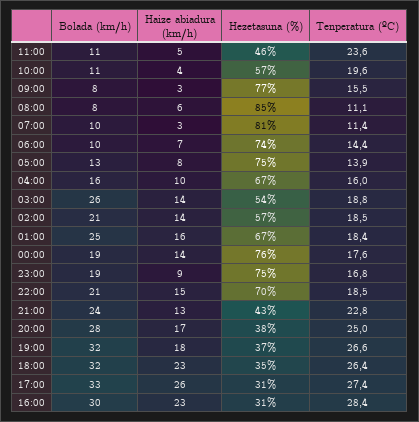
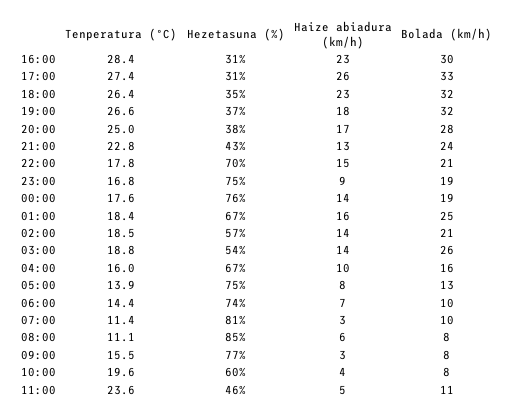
  {
    "Bolada (km/h)": {
      "11:00": 11,
-     "10:00": 11,
+     "10:00": 8,
      "09:00": 8,
      "08:00": 8,
      "07:00": 10,
      "06:00": 10,
      "05:00": 13,
      "04:00": 16,
      "03:00": 26,
      "02:00": 21,
      "01:00": 25,
      "00:00": 19,
      "23:00": 19,
      "22:00": 21,
      "21:00": 24,
      "20:00": 28,
      "19:00": 32,
      "18:00": 32,
      "17:00": 33,
      "16:00": 30
    },
    "Haize abiadura (km/h)": {
      "11:00": 5,
      "10:00": 4,
      "09:00": 3,
      "08:00": 6,
      "07:00": 3,
      "06:00": 7,
      "05:00": 8,
      "04:00": 10,
      "03:00": 14,
      "02:00": 14,
      "01:00": 16,
      "00:00": 14,
      "23:00": 9,
      "22:00": 15,
      "21:00": 13,
      "20:00": 17,
      "19:00": 18,
      "18:00": 23,
      "17:00": 26,
      "16:00": 23
    },
    "Hezetasuna (%)": {
      "11:00": 46,
-     "10:00": 57,
+     "10:00": 60,
      "09:00": 77,
      "08:00": 85,
      "07:00": 81,
      "06:00": 74,
      "05:00": 75,
      "04:00": 67,
      "03:00": 54,
      "02:00": 57,
      "01:00": 67,
      "00:00": 76,
      "23:00": 75,
      "22:00": 70,
      "21:00": 43,
      "20:00": 38,
      "19:00": 37,
      "18:00": 35,
      "17:00": 31,
      "16:00": 31
    },
    "Tenperatura (ºC)": {
      "11:00": 23.6,
      "10:00": 19.6,
      "09:00": 15.5,
      "08:00": 11.1,
      "07:00": 11.4,
      "06:00": 14.4,
      "05:00": 13.9,
      "04:00": 16,
      "03:00": 18.8,
      "02:00": 18.5,
      "01:00": 18.4,
      "00:00": 17.6,
      "23:00": 16.8,
-     "22:00": 18.5,
+     "22:00": 17.8,
      "21:00": 22.8,
      "20:00": 25,
      "19:00": 26.6,
      "18:00": 26.4,
      "17:00": 27.4,
      "16:00": 28.4
    }
  }

